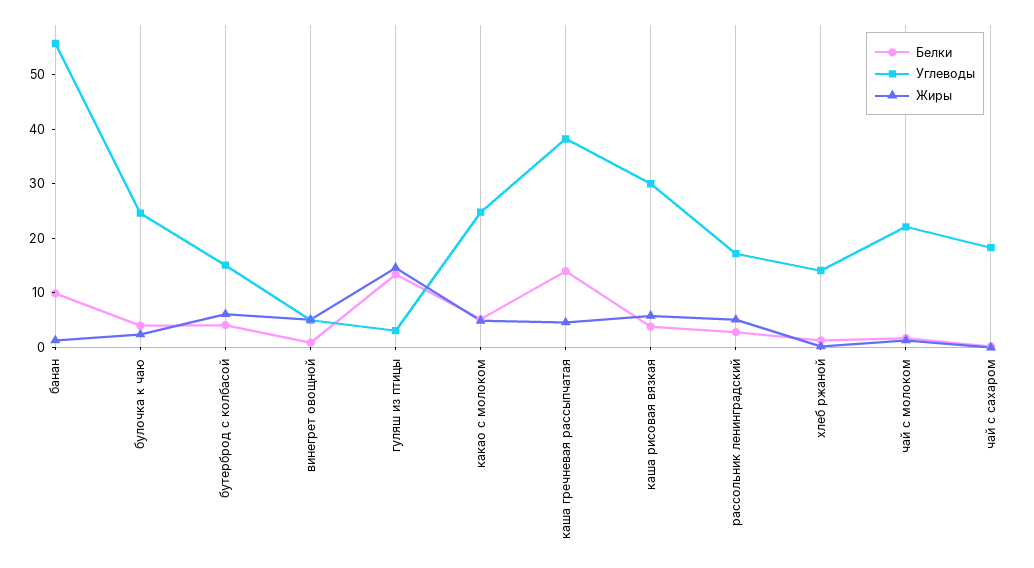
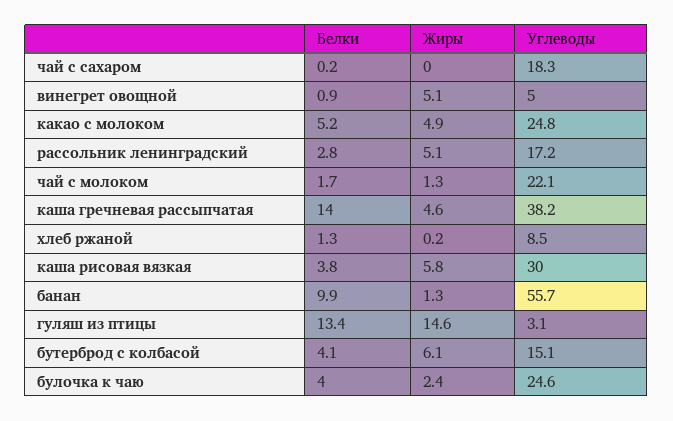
  {
    "Белки": {
      "банан": 9.9,
      "булочка к чаю": 4,
      "бутерброд с колбасой": 4.1,
      "винегрет овощной": 0.9,
      "гуляш из птицы": 13.4,
      "какао с молоком": 5.2,
      "каша гречневая рассыпчатая": 14,
      "каша рисовая вязкая": 3.8,
      "рассольник ленинградский": 2.8,
      "хлеб ржаной": 1.3,
      "чай с молоком": 1.7,
      "чай с сахаром": 0.2
    },
    "Углеводы": {
      "банан": 55.7,
      "булочка к чаю": 24.6,
      "бутерброд с колбасой": 15.1,
      "винегрет овощной": 5,
      "гуляш из птицы": 3.1,
      "какао с молоком": 24.8,
      "каша гречневая рассыпчатая": 38.2,
      "каша рисовая вязкая": 30,
      "рассольник ленинградский": 17.2,
-     "хлеб ржаной": 14,
+     "хлеб ржаной": 8.5,
      "чай с молоком": 22.1,
      "чай с сахаром": 18.3
    },
    "Жиры": {
      "банан": 1.3,
      "булочка к чаю": 2.4,
      "бутерброд с колбасой": 6.1,
      "винегрет овощной": 5.1,
      "гуляш из птицы": 14.6,
      "какао с молоком": 4.9,
      "каша гречневая рассыпчатая": 4.6,
      "каша рисовая вязкая": 5.8,
      "рассольник ленинградский": 5.1,
      "хлеб ржаной": 0.2,
      "чай с молоком": 1.3,
      "чай с сахаром": 0
    }
  }

